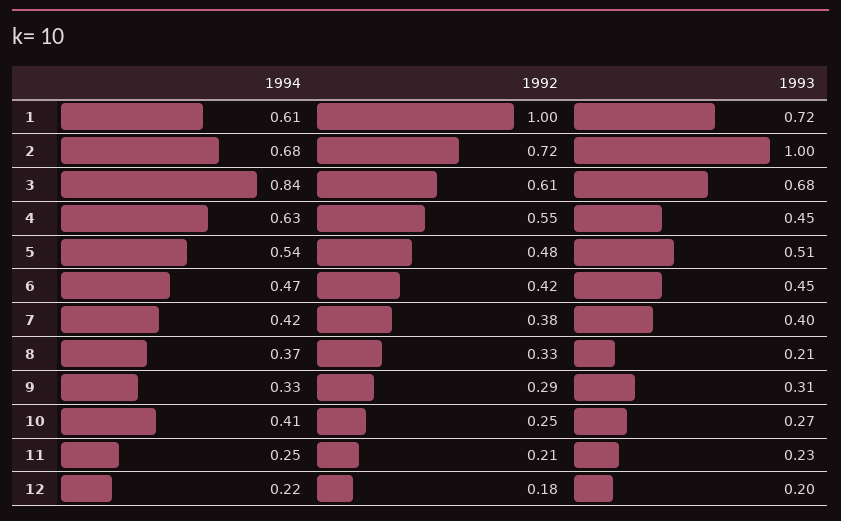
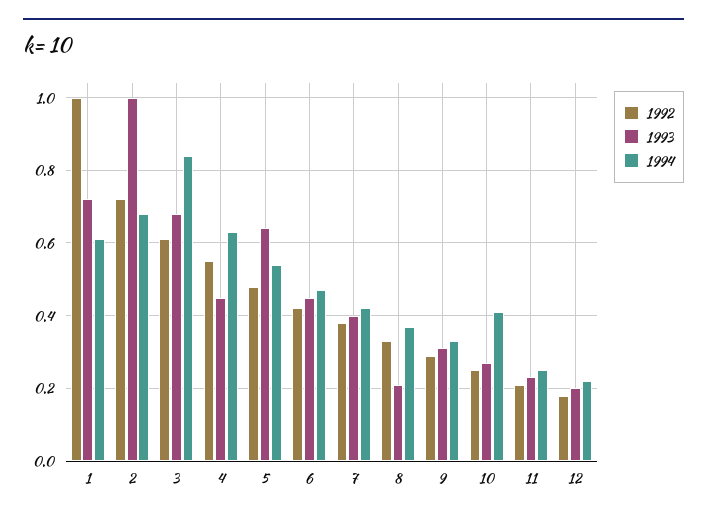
  {
    "1994": {
      "1": 0.61,
      "2": 0.68,
      "3": 0.84,
      "4": 0.63,
      "5": 0.54,
      "6": 0.47,
      "7": 0.42,
      "8": 0.37,
      "9": 0.33,
      "10": 0.41,
      "11": 0.25,
      "12": 0.22
    },
    "1992": {
      "1": 1,
      "2": 0.72,
      "3": 0.61,
      "4": 0.55,
      "5": 0.48,
      "6": 0.42,
      "7": 0.38,
      "8": 0.33,
      "9": 0.29,
      "10": 0.25,
      "11": 0.21,
      "12": 0.18
    },
    "1993": {
      "1": 0.72,
      "2": 1,
      "3": 0.68,
      "4": 0.45,
-     "5": 0.51,
+     "5": 0.65,
      "6": 0.45,
      "7": 0.4,
      "8": 0.21,
      "9": 0.31,
      "10": 0.27,
      "11": 0.23,
      "12": 0.2
    }
  }

